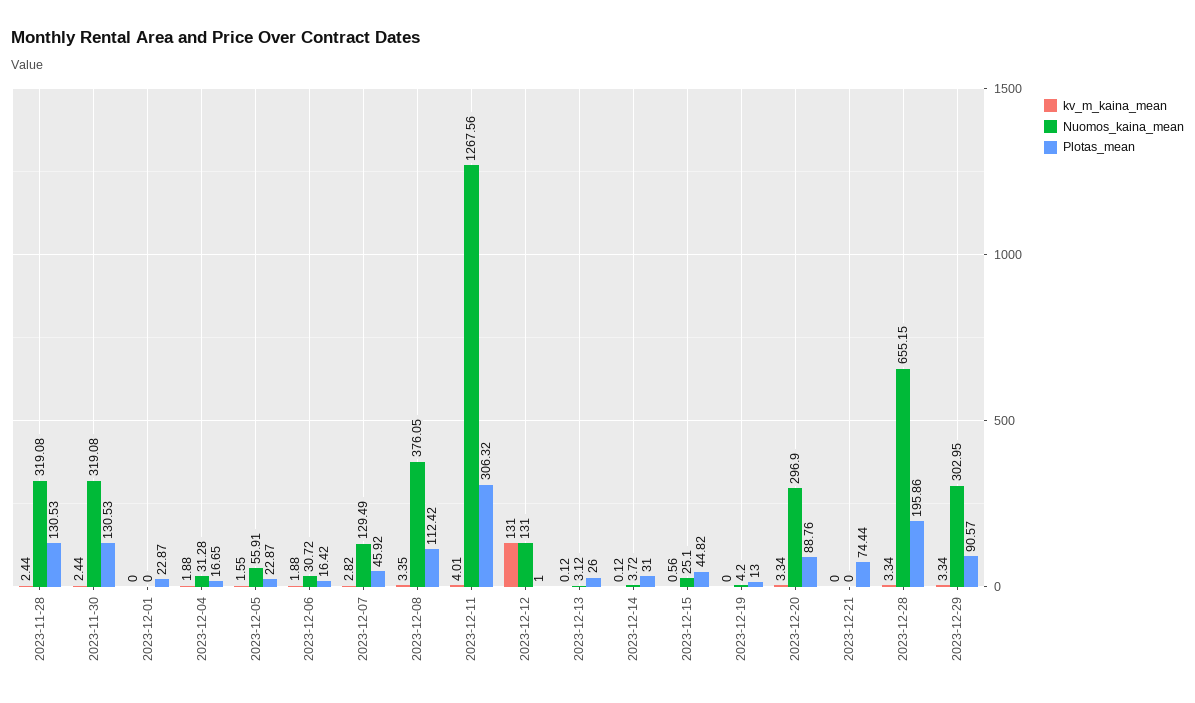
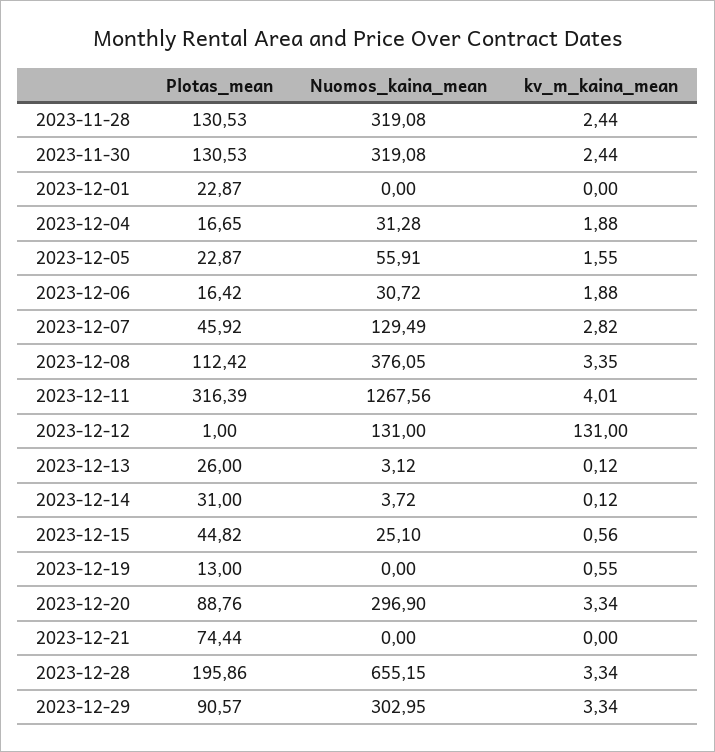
  {
    "kv_m_kaina_mean": {
      "2023-11-28": 2.44,
      "2023-11-30": 2.44,
      "2023-12-01": 0,
      "2023-12-04": 1.88,
      "2023-12-05": 1.55,
      "2023-12-06": 1.88,
      "2023-12-07": 2.82,
      "2023-12-08": 3.35,
      "2023-12-11": 4.01,
      "2023-12-12": 131,
      "2023-12-13": 0.12,
      "2023-12-14": 0.12,
      "2023-12-15": 0.56,
-     "2023-12-19": 0,
+     "2023-12-19": 0.55,
      "2023-12-20": 3.34,
      "2023-12-21": 0,
      "2023-12-28": 3.34,
      "2023-12-29": 3.34
    },
    "Nuomos_kaina_mean": {
      "2023-11-28": 319.08,
      "2023-11-30": 319.08,
      "2023-12-01": 0,
      "2023-12-04": 31.28,
      "2023-12-05": 55.91,
      "2023-12-06": 30.72,
      "2023-12-07": 129.49,
      "2023-12-08": 376.05,
      "2023-12-11": 1267.56,
      "2023-12-12": 131,
      "2023-12-13": 3.12,
      "2023-12-14": 3.72,
      "2023-12-15": 25.1,
-     "2023-12-19": 4.2,
+     "2023-12-19": 0,
      "2023-12-20": 296.9,
      "2023-12-21": 0,
      "2023-12-28": 655.15,
      "2023-12-29": 302.95
    },
    "Plotas_mean": {
      "2023-11-28": 130.53,
      "2023-11-30": 130.53,
      "2023-12-01": 22.87,
      "2023-12-04": 16.65,
      "2023-12-05": 22.87,
      "2023-12-06": 16.42,
      "2023-12-07": 45.92,
      "2023-12-08": 112.42,
-     "2023-12-11": 306.32,
+     "2023-12-11": 316.39,
      "2023-12-12": 1,
      "2023-12-13": 26,
      "2023-12-14": 31,
      "2023-12-15": 44.82,
      "2023-12-19": 13,
      "2023-12-20": 88.76,
      "2023-12-21": 74.44,
      "2023-12-28": 195.86,
      "2023-12-29": 90.57
    }
  }

